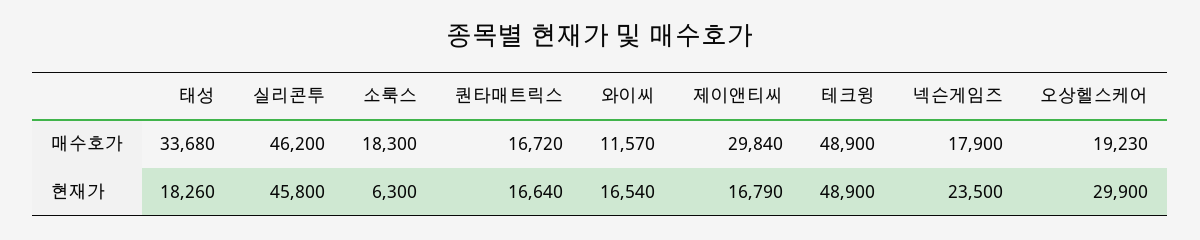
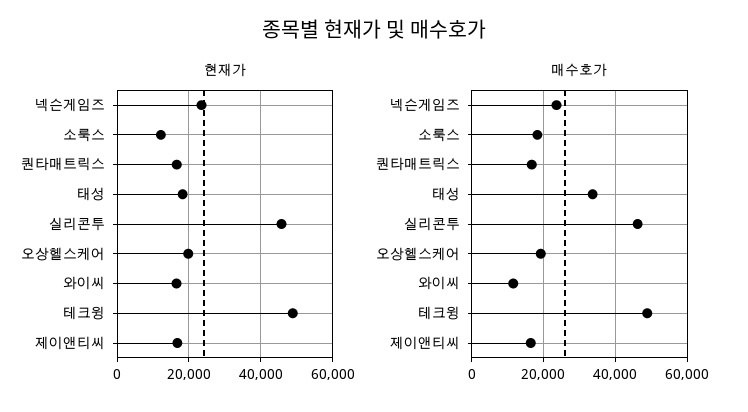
  {
    "매수호가": {
      "태성": 33680,
      "실리콘투": 46200,
      "소룩스": 18300,
      "퀀타매트릭스": 16720,
      "와이씨": 11570,
-     "제이앤티씨": 29840,
+     "제이앤티씨": 16000,
      "테크윙": 48900,
-     "넥슨게임즈": 17900,
+     "넥슨게임즈": 24000,
      "오상헬스케어": 19230
    },
    "현재가": {
      "태성": 18260,
      "실리콘투": 45800,
-     "소룩스": 6300,
+     "소룩스": 12000,
      "퀀타매트릭스": 16640,
      "와이씨": 16540,
      "제이앤티씨": 16790,
      "테크윙": 48900,
      "넥슨게임즈": 23500,
-     "오상헬스케어": 29900
+     "오상헬스케어": 20000
    }
  }

